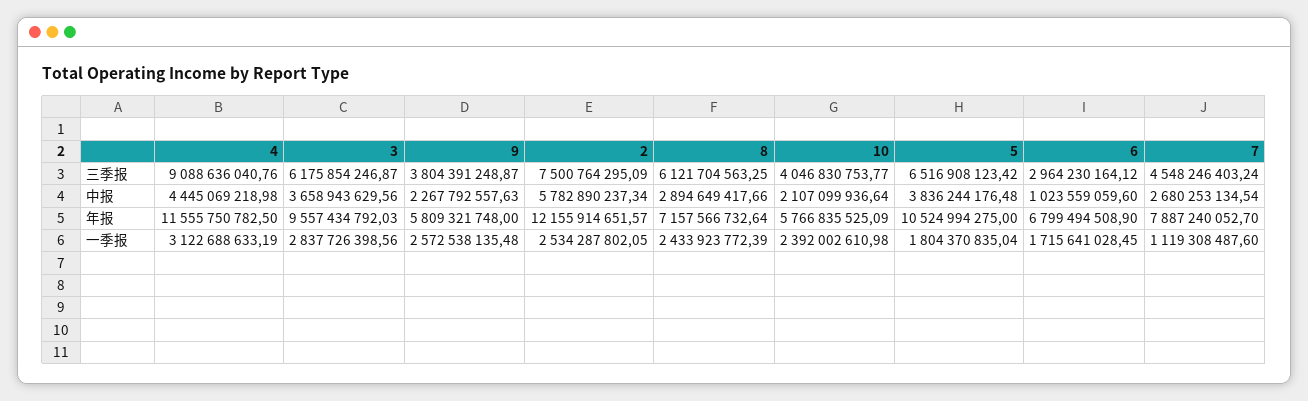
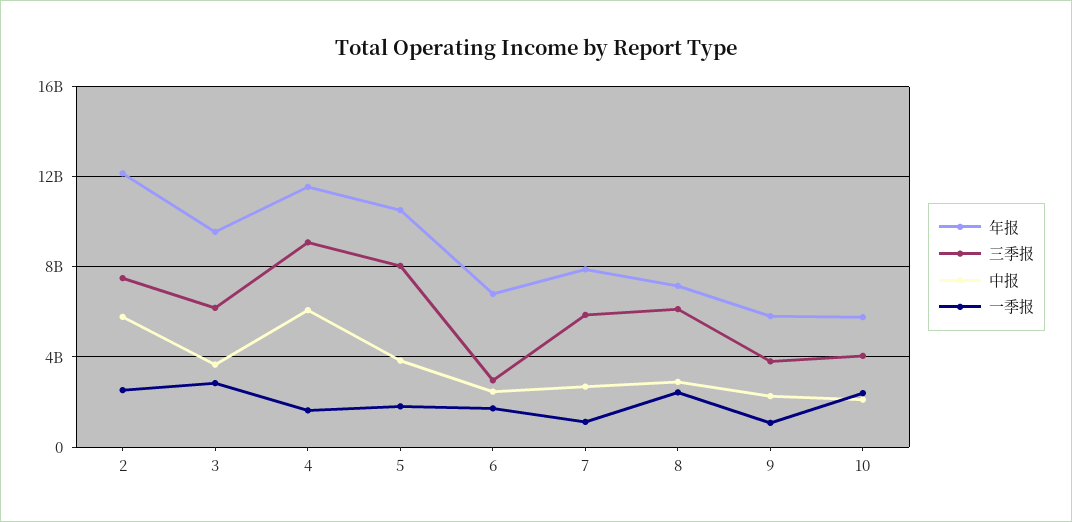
  {
    "三季报": {
      "4": 9088636040.76,
      "3": 6175854246.87,
      "9": 3804391248.87,
      "2": 7500764295.09,
      "8": 6121704563.25,
      "10": 4046830753.77,
-     "5": 6516908123.42,
+     "5": 8000000000,
      "6": 2964230164.12,
-     "7": 4548246403.24
+     "7": 6000000000
    },
    "中报": {
-     "4": 4445069218.98,
+     "4": 6000000000,
      "3": 3658943629.56,
      "9": 2267792557.63,
      "2": 5782890237.34,
      "8": 2894649417.66,
      "10": 2107099936.64,
      "5": 3836244176.48,
-     "6": 1023559059.6,
+     "6": 2500000000,
      "7": 2680253134.54
    },
    "年报": {
      "4": 11555750782.5,
      "3": 9557434792.03,
      "9": 5809321748,
      "2": 12155914651.57,
      "8": 7157566732.64,
      "10": 5766835525.09,
      "5": 10524994275,
      "6": 6799494508.9,
      "7": 7887240052.7
    },
    "一季报": {
-     "4": 3122688633.19,
+     "4": 1500000000,
      "3": 2837726398.56,
-     "9": 2572538135.48,
+     "9": 1000000000,
      "2": 2534287802.05,
      "8": 2433923772.39,
      "10": 2392002610.98,
      "5": 1804370835.04,
      "6": 1715641028.45,
      "7": 1119308487.6
    }
  }

